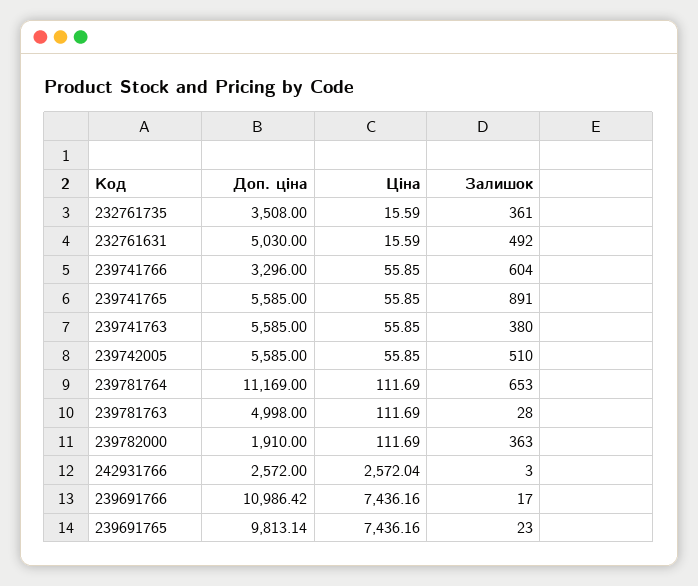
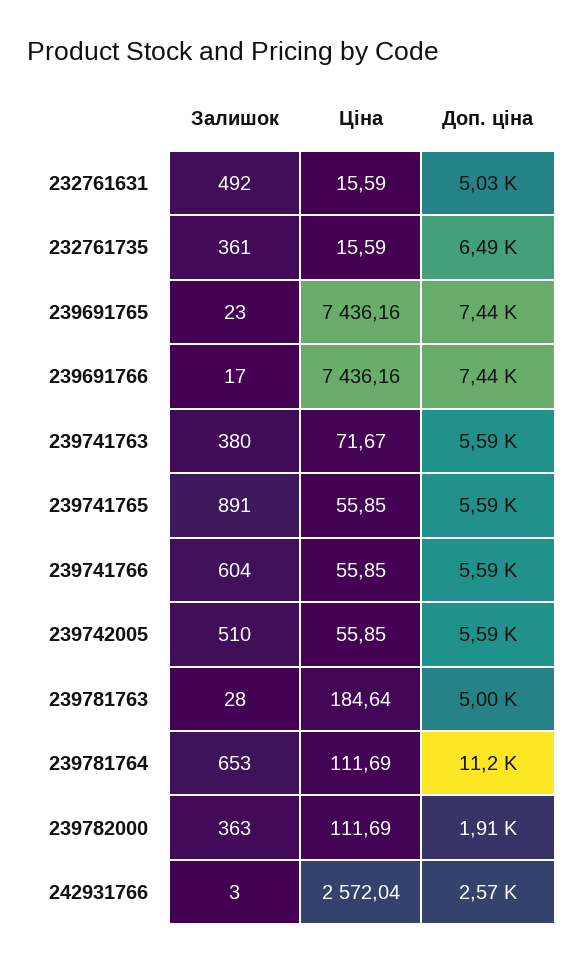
  {
    "Доп. ціна": {
-     "232761735": 3508,
+     "232761735": 6490,
      "232761631": 5030,
-     "239741766": 3296,
+     "239741766": 5590,
      "239741765": 5585,
      "239741763": 5585,
      "239742005": 5585,
      "239781764": 11169,
      "239781763": 4998,
      "239782000": 1910,
      "242931766": 2572,
-     "239691766": 10986.42,
+     "239691766": 7440,
-     "239691765": 9813.14
+     "239691765": 7440
    },
    "Ціна": {
      "232761735": 15.59,
      "232761631": 15.59,
      "239741766": 55.85,
      "239741765": 55.85,
-     "239741763": 55.85,
+     "239741763": 71.67,
      "239742005": 55.85,
      "239781764": 111.69,
-     "239781763": 111.69,
+     "239781763": 184.64,
      "239782000": 111.69,
      "242931766": 2572.04,
      "239691766": 7436.16,
      "239691765": 7436.16
    },
    "Залишок": {
      "232761735": 361,
      "232761631": 492,
      "239741766": 604,
      "239741765": 891,
      "239741763": 380,
      "239742005": 510,
      "239781764": 653,
      "239781763": 28,
      "239782000": 363,
      "242931766": 3,
      "239691766": 17,
      "239691765": 23
    }
  }

